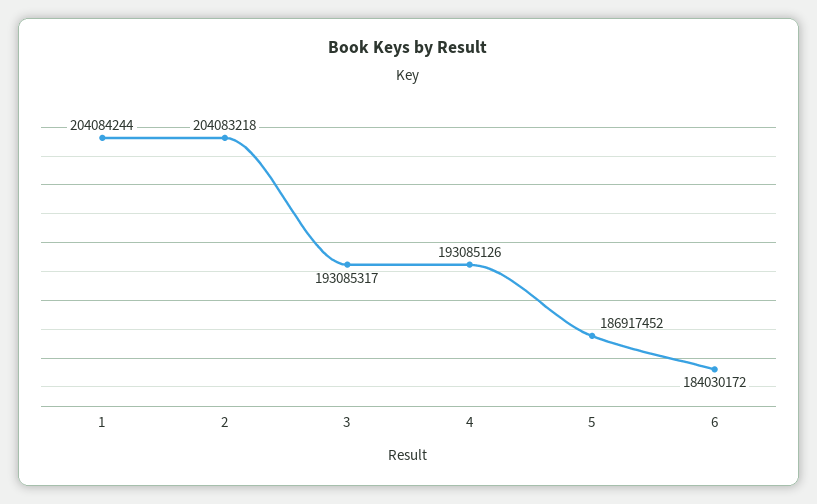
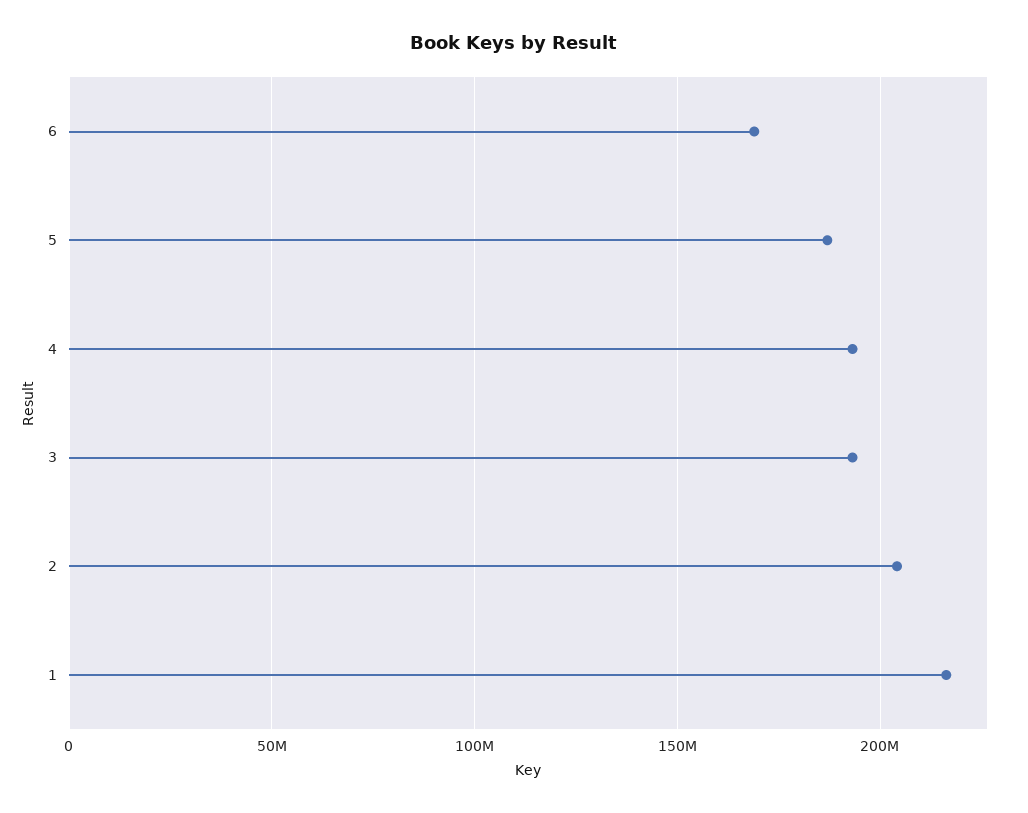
  {
-   "1": 204084244,
+   "1": 215000000,
    "2": 204083218,
    "3": 193085317,
    "4": 193085126,
    "5": 186917452,
-   "6": 184030172
+   "6": 170000000
  }

